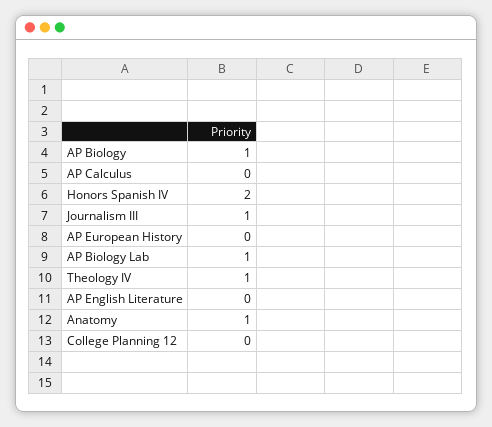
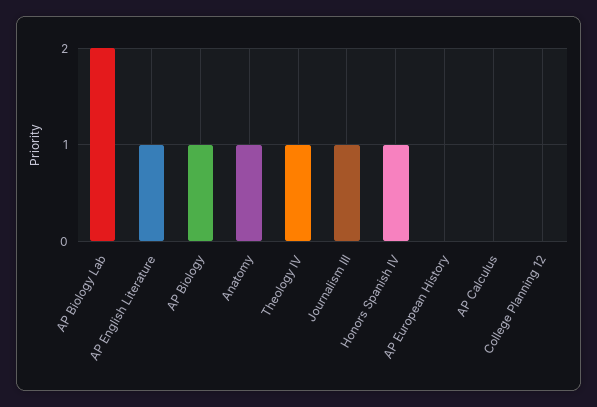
  {
    "AP Biology": 1,
    "AP Calculus": 0,
-   "Honors Spanish IV": 2,
+   "Honors Spanish IV": 1,
    "Journalism III": 1,
    "AP European History": 0,
-   "AP Biology Lab": 1,
+   "AP Biology Lab": 2,
    "Theology IV": 1,
-   "AP English Literature": 0,
+   "AP English Literature": 1,
    "Anatomy": 1,
    "College Planning 12": 0
  }

